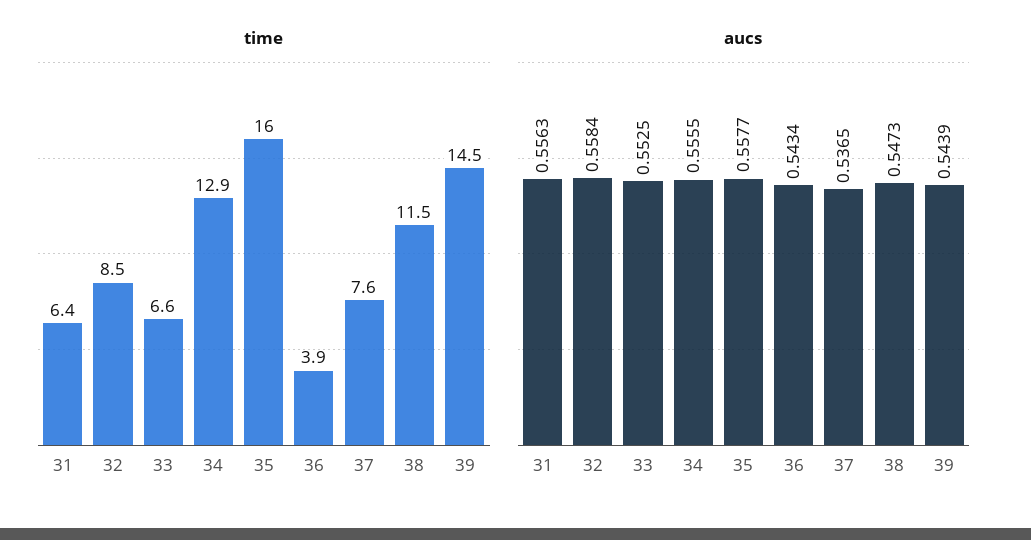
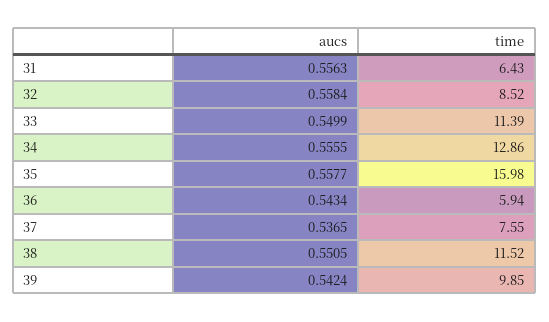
  {
    "time": {
      "31": 6.43,
      "32": 8.52,
-     "33": 6.6,
+     "33": 11.39,
      "34": 12.86,
      "35": 15.98,
-     "36": 3.9,
+     "36": 5.94,
      "37": 7.55,
      "38": 11.52,
-     "39": 14.5
+     "39": 9.85
    },
    "aucs": {
      "31": 0.5563,
      "32": 0.5584,
-     "33": 0.5525,
+     "33": 0.5499,
      "34": 0.5555,
      "35": 0.5577,
      "36": 0.5434,
      "37": 0.5365,
-     "38": 0.5473,
+     "38": 0.5505,
-     "39": 0.5439
+     "39": 0.5424
    }
  }

